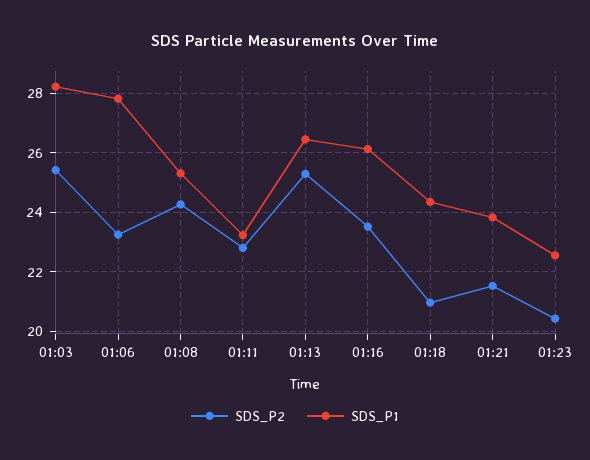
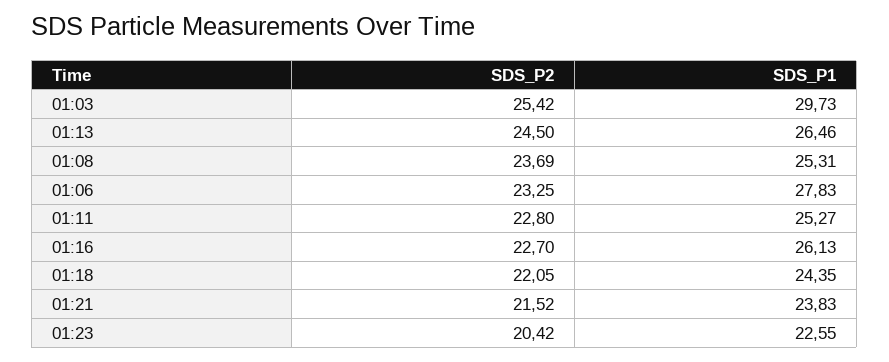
  {
    "SDS_P2": {
      "01:03": 25.42,
      "01:06": 23.25,
-     "01:08": 24.25,
+     "01:08": 23.69,
      "01:11": 22.8,
-     "01:13": 25.25,
+     "01:13": 24.5,
-     "01:16": 23.5,
+     "01:16": 22.7,
-     "01:18": 21,
+     "01:18": 22.05,
      "01:21": 21.52,
      "01:23": 20.42
    },
    "SDS_P1": {
-     "01:03": 28.25,
+     "01:03": 29.73,
      "01:06": 27.83,
      "01:08": 25.31,
-     "01:11": 23.25,
+     "01:11": 25.27,
      "01:13": 26.46,
      "01:16": 26.13,
      "01:18": 24.35,
      "01:21": 23.83,
      "01:23": 22.55
    }
  }

